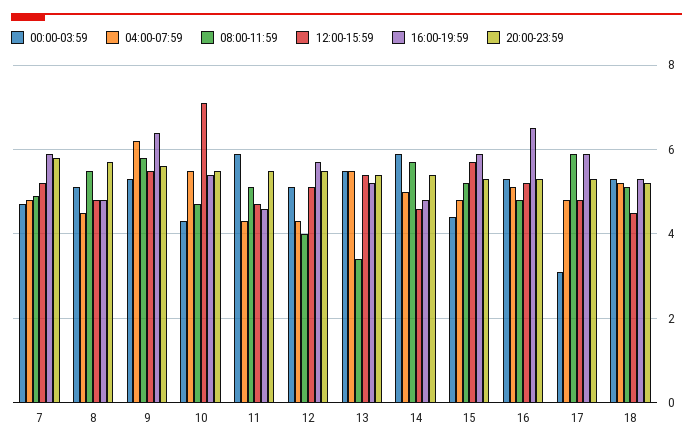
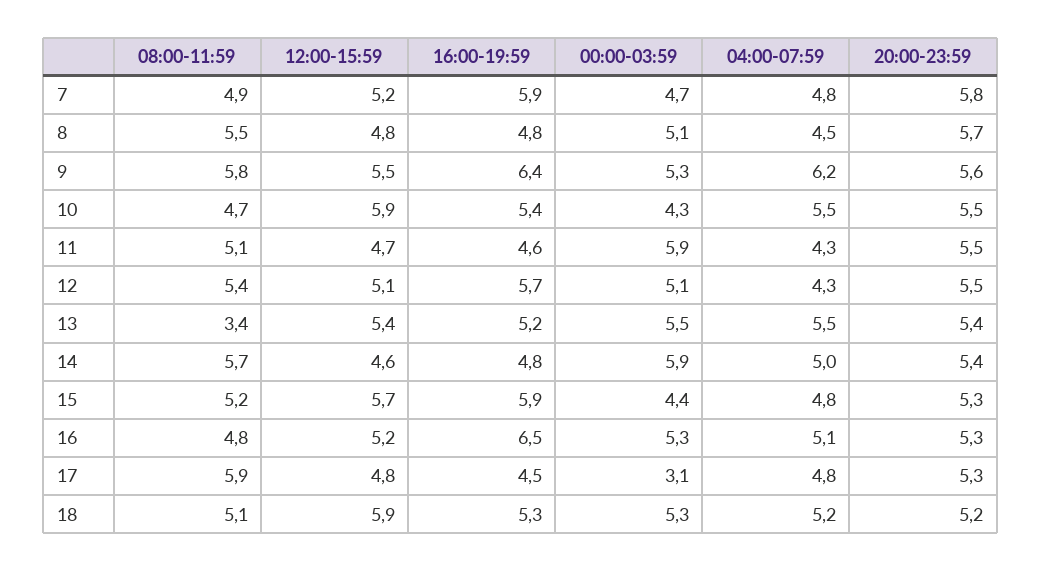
  {
    "00:00-03:59": {
      "7": 4.7,
      "8": 5.1,
      "9": 5.3,
      "10": 4.3,
      "11": 5.9,
      "12": 5.1,
      "13": 5.5,
      "14": 5.9,
      "15": 4.4,
      "16": 5.3,
      "17": 3.1,
      "18": 5.3
    },
    "04:00-07:59": {
      "7": 4.8,
      "8": 4.5,
      "9": 6.2,
      "10": 5.5,
      "11": 4.3,
      "12": 4.3,
      "13": 5.5,
      "14": 5,
      "15": 4.8,
      "16": 5.1,
      "17": 4.8,
      "18": 5.2
    },
    "08:00-11:59": {
      "7": 4.9,
      "8": 5.5,
      "9": 5.8,
      "10": 4.7,
      "11": 5.1,
-     "12": 4,
+     "12": 5.4,
      "13": 3.4,
      "14": 5.7,
      "15": 5.2,
      "16": 4.8,
      "17": 5.9,
      "18": 5.1
    },
    "12:00-15:59": {
      "7": 5.2,
      "8": 4.8,
      "9": 5.5,
-     "10": 7,
+     "10": 5.9,
      "11": 4.7,
      "12": 5.1,
      "13": 5.4,
      "14": 4.6,
      "15": 5.7,
      "16": 5.2,
      "17": 4.8,
-     "18": 4.5
+     "18": 5.9
    },
    "16:00-19:59": {
      "7": 5.9,
      "8": 4.8,
      "9": 6.4,
      "10": 5.4,
      "11": 4.6,
      "12": 5.7,
      "13": 5.2,
      "14": 4.8,
      "15": 5.9,
      "16": 6.5,
-     "17": 6,
+     "17": 4.5,
      "18": 5.3
    },
    "20:00-23:59": {
      "7": 5.8,
      "8": 5.7,
      "9": 5.6,
      "10": 5.5,
      "11": 5.5,
      "12": 5.5,
      "13": 5.4,
      "14": 5.4,
      "15": 5.3,
      "16": 5.3,
      "17": 5.3,
      "18": 5.2
    }
  }

